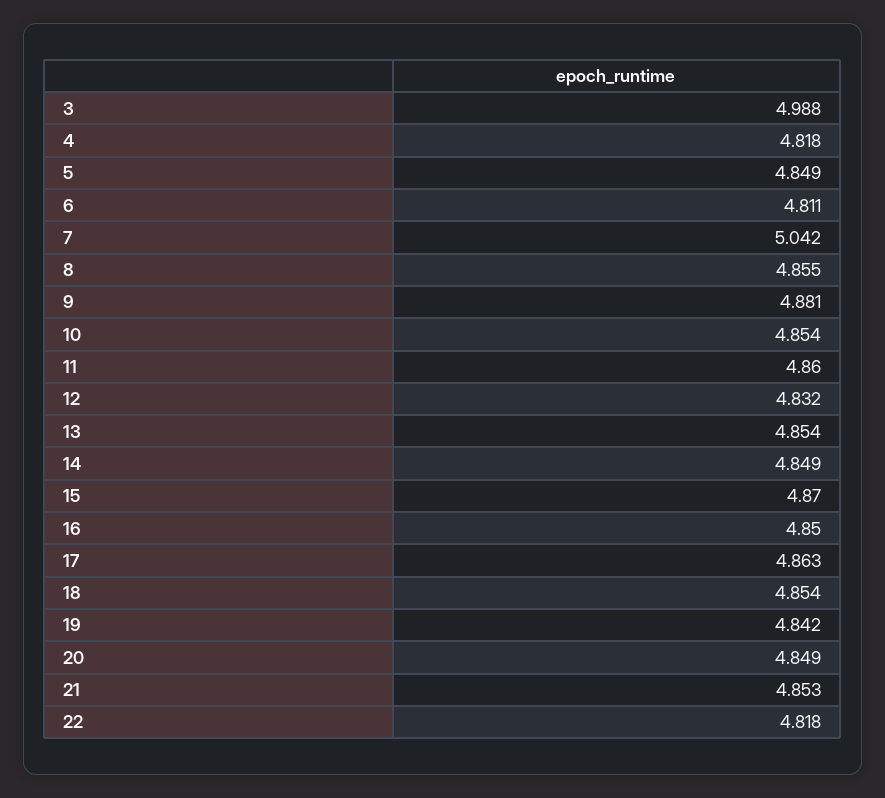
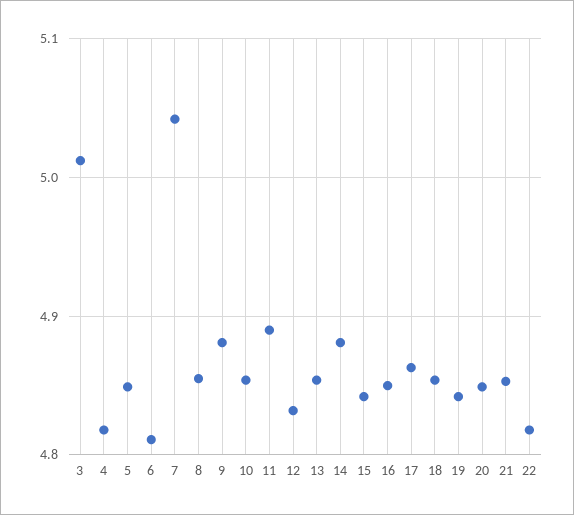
  {
-   "3": 4.988,
+   "3": 5.01,
    "4": 4.818,
    "5": 4.849,
    "6": 4.811,
    "7": 5.042,
    "8": 4.855,
    "9": 4.881,
    "10": 4.854,
-   "11": 4.86,
+   "11": 4.89,
    "12": 4.832,
    "13": 4.854,
-   "14": 4.849,
+   "14": 4.88,
-   "15": 4.87,
+   "15": 4.84,
    "16": 4.85,
    "17": 4.863,
    "18": 4.854,
    "19": 4.842,
    "20": 4.849,
    "21": 4.853,
    "22": 4.818
  }

